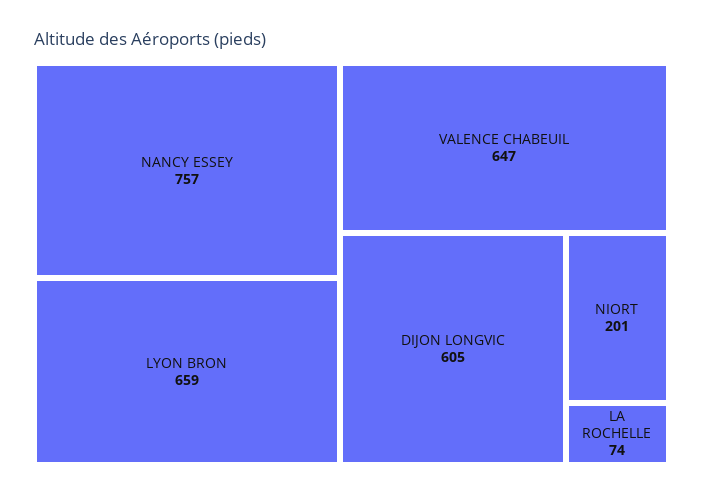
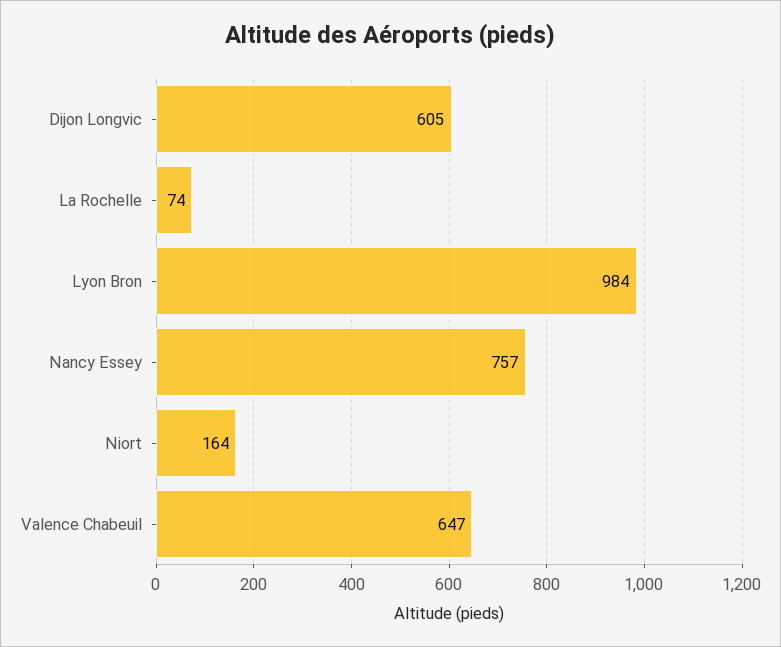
  {
    "NANCY ESSEY": 757,
-   "LYON BRON": 659,
+   "LYON BRON": 984,
    "VALENCE CHABEUIL": 647,
    "DIJON LONGVIC": 605,
-   "NIORT": 201,
+   "NIORT": 164,
    "LA ROCHELLE": 74
  }

